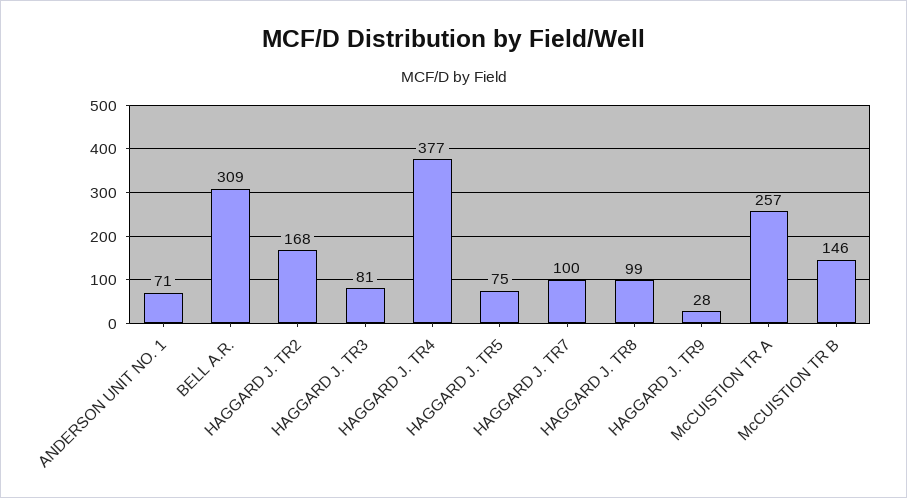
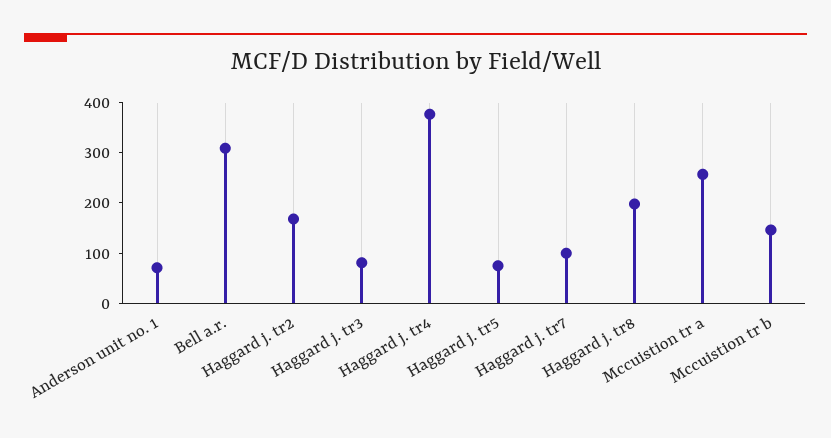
  {
    "ANDERSON UNIT NO. 1": 71,
    "BELL A.R.": 309,
    "HAGGARD J. TR2": 168,
    "HAGGARD J. TR3": 81,
    "HAGGARD J. TR4": 377,
    "HAGGARD J. TR5": 75,
    "HAGGARD J. TR7": 100,
-   "HAGGARD J. TR8": 99,
+   "HAGGARD J. TR8": 200,
-   "HAGGARD J. TR9": 28,
    "McCUISTION TR A": 257,
    "McCUISTION TR B": 146
  }

